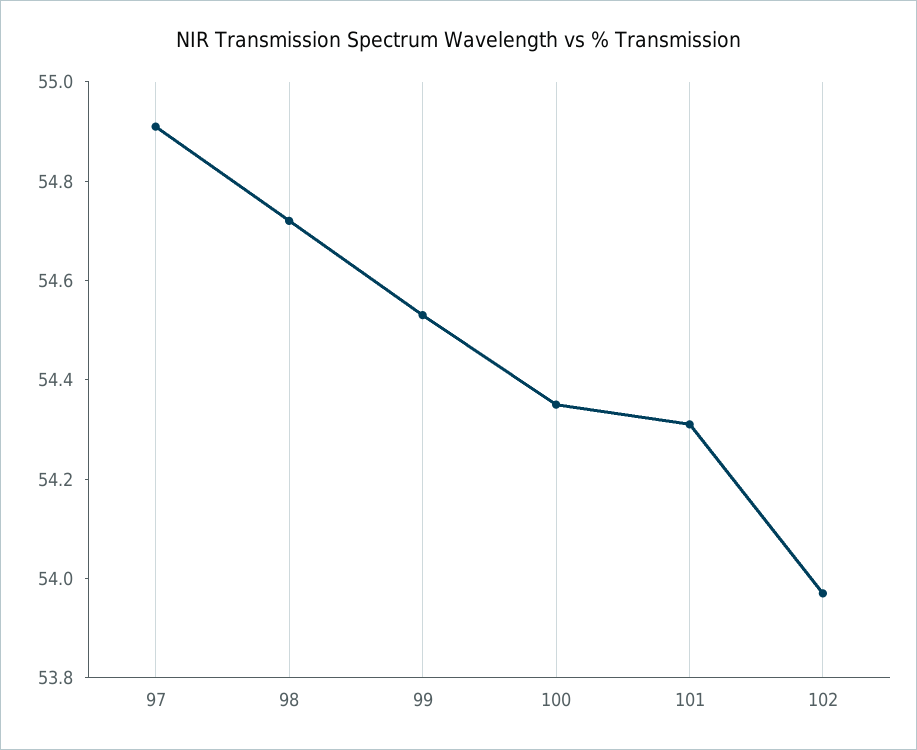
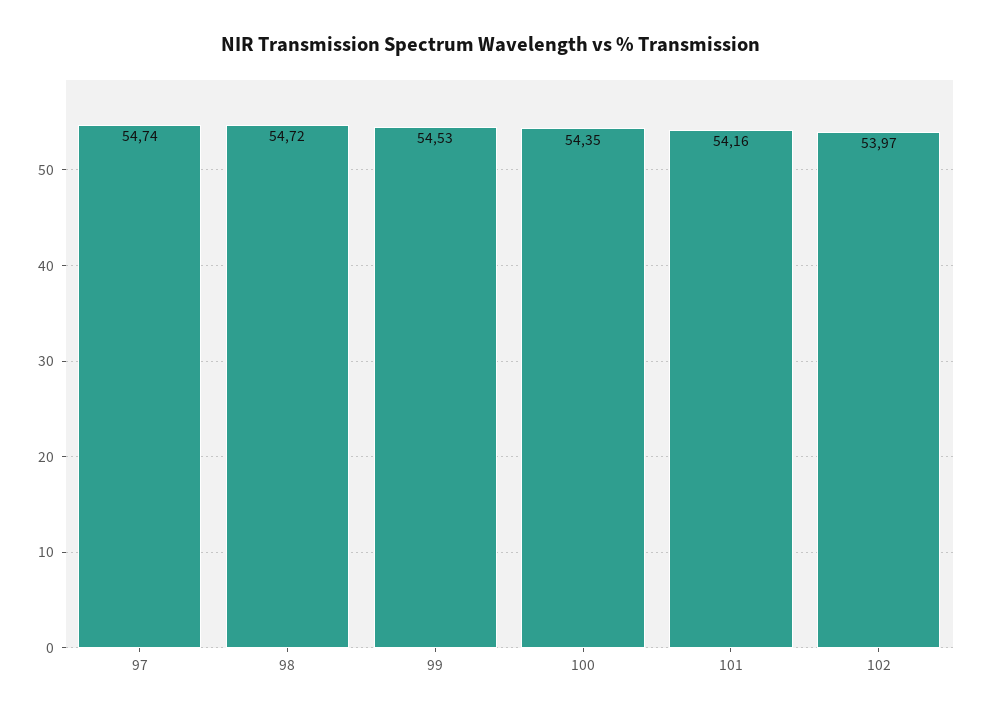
  {
-   "97": 54.9,
+   "97": 54.74,
    "98": 54.72,
    "99": 54.53,
    "100": 54.35,
-   "101": 54.3,
+   "101": 54.16,
    "102": 53.97
  }

